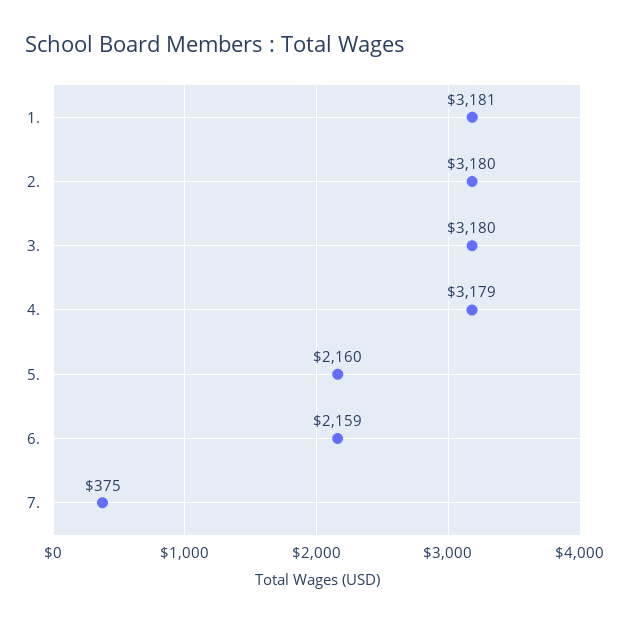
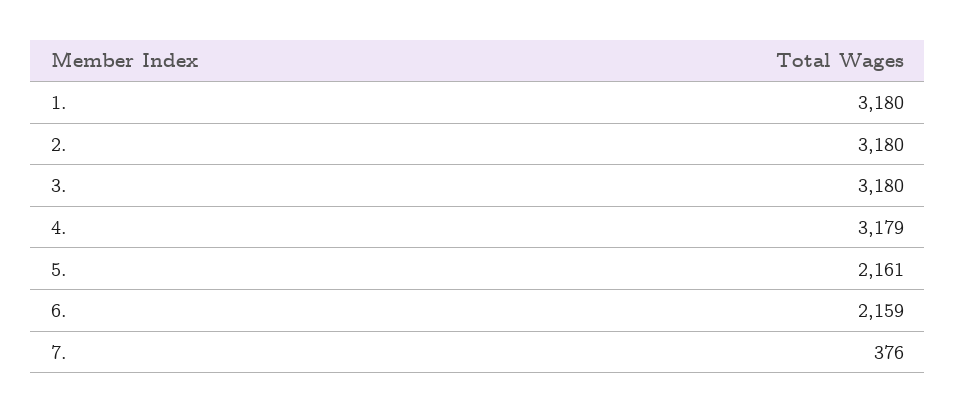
  {
-   "1.": 3181,
+   "1.": 3180,
    "2.": 3180,
    "3.": 3180,
    "4.": 3179,
-   "5.": 2160,
+   "5.": 2161,
    "6.": 2159,
-   "7.": 375
+   "7.": 376
  }

